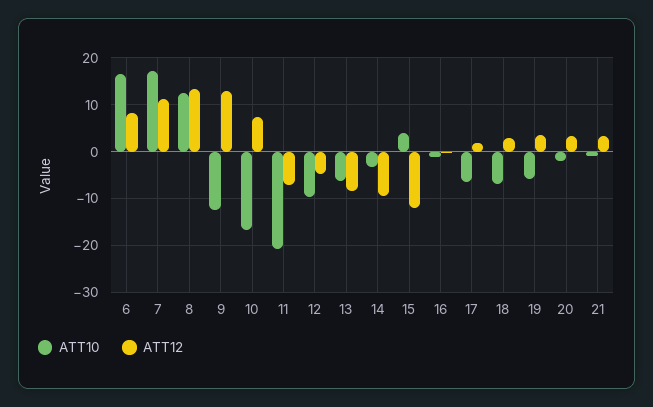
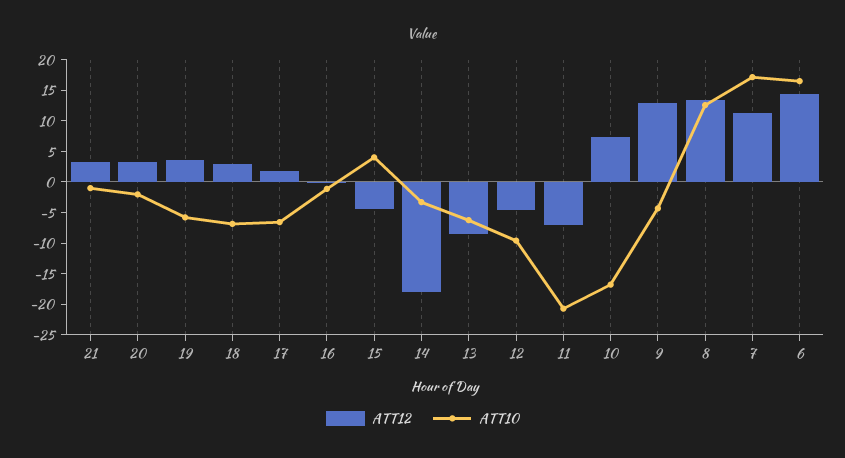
  {
    "ATT10": {
      "6": 16,
      "7": 18,
      "8": 12,
-     "9": -12,
+     "9": -5,
      "10": -16,
      "11": -20,
      "12": -10,
      "13": -6,
      "14": -4,
      "15": 4,
      "16": -2,
      "17": -6,
      "18": -6,
      "19": -6,
      "20": -2,
      "21": -2
    },
    "ATT12": {
-     "6": 8,
+     "6": 15,
      "7": 12,
      "8": 14,
      "9": 14,
      "10": 8,
      "11": -8,
      "12": -4,
      "13": -8,
-     "14": -10,
+     "14": -17.5,
-     "15": -12,
+     "15": -5,
      "16": 0,
      "17": 2,
      "18": 2,
      "19": 4,
      "20": 4,
      "21": 4
    }
  }

